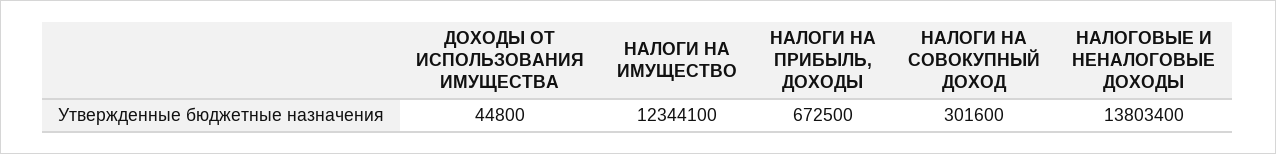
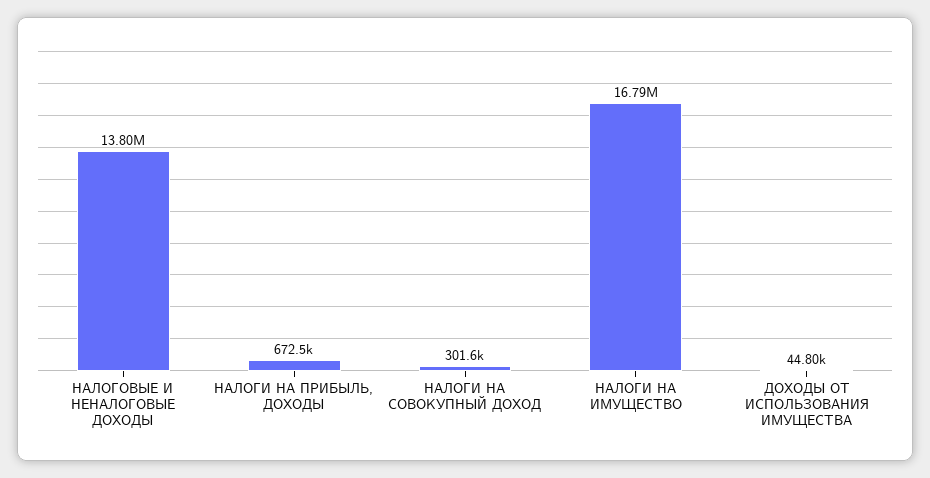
  {
    "ДОХОДЫ ОТ ИСПОЛЬЗОВАНИЯ ИМУЩЕСТВА": 44800,
-   "НАЛОГИ НА ИМУЩЕСТВО": 12344100,
+   "НАЛОГИ НА ИМУЩЕСТВО": 16790000,
    "НАЛОГИ НА ПРИБЫЛЬ, ДОХОДЫ": 672500,
    "НАЛОГИ НА СОВОКУПНЫЙ ДОХОД": 301600,
    "НАЛОГОВЫЕ И НЕНАЛОГОВЫЕ ДОХОДЫ": 13803400
  }

